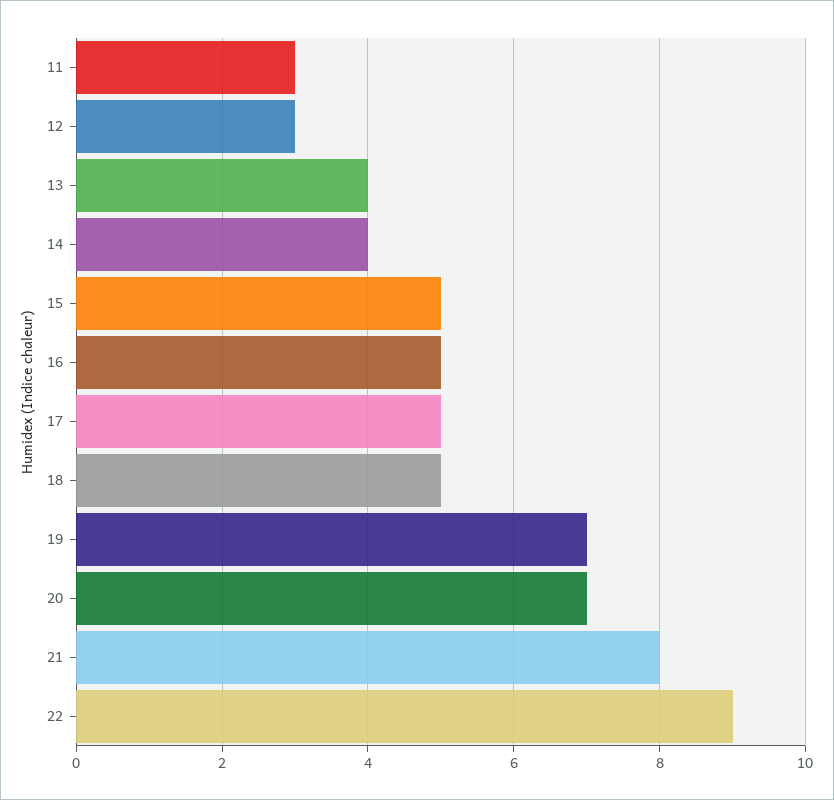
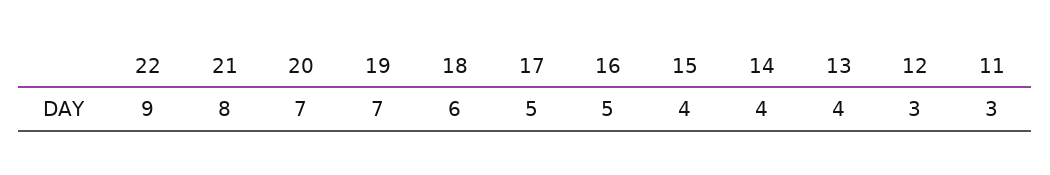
  {
    "11": 3,
    "12": 3,
    "13": 4,
    "14": 4,
-   "15": 5,
+   "15": 4,
    "16": 5,
    "17": 5,
-   "18": 5,
+   "18": 6,
    "19": 7,
    "20": 7,
    "21": 8,
    "22": 9
  }

